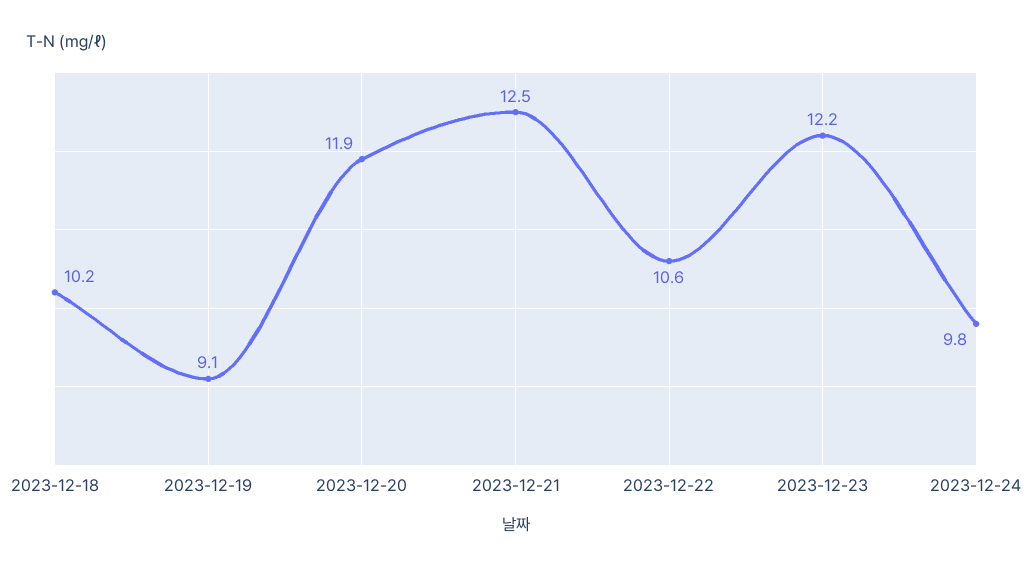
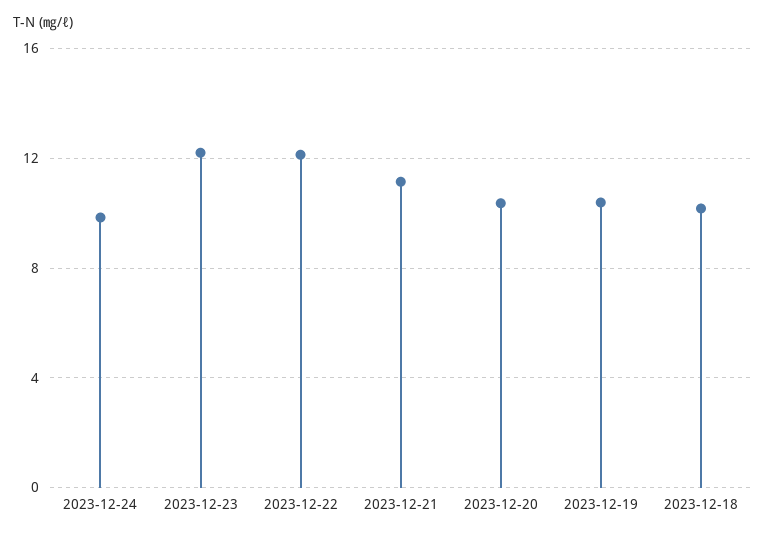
  {
    "2023-12-18": 10.2,
-   "2023-12-19": 9.1,
+   "2023-12-19": 10.5,
-   "2023-12-20": 11.9,
+   "2023-12-20": 10.5,
-   "2023-12-21": 12.5,
+   "2023-12-21": 11,
-   "2023-12-22": 10.6,
+   "2023-12-22": 12,
    "2023-12-23": 12.2,
    "2023-12-24": 9.8
  }

